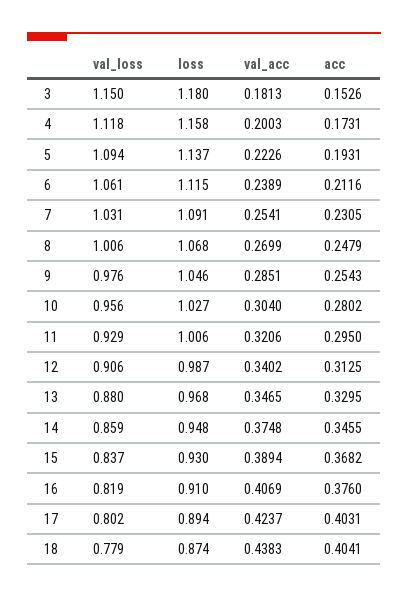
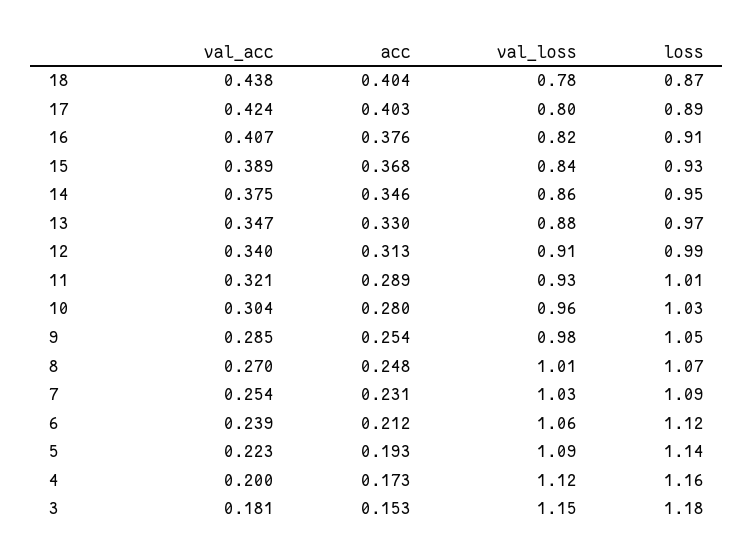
  {
    "val_loss": {
      "3": 1.15,
      "4": 1.118,
      "5": 1.094,
      "6": 1.061,
      "7": 1.031,
      "8": 1.006,
      "9": 0.976,
      "10": 0.956,
      "11": 0.929,
      "12": 0.906,
      "13": 0.88,
      "14": 0.859,
      "15": 0.837,
      "16": 0.819,
      "17": 0.802,
      "18": 0.779
    },
    "loss": {
      "3": 1.18,
      "4": 1.158,
      "5": 1.137,
      "6": 1.115,
      "7": 1.091,
      "8": 1.068,
      "9": 1.046,
      "10": 1.027,
      "11": 1.006,
      "12": 0.987,
      "13": 0.968,
      "14": 0.948,
      "15": 0.93,
      "16": 0.91,
      "17": 0.894,
      "18": 0.874
    },
    "val_acc": {
      "3": 0.1813,
      "4": 0.2003,
      "5": 0.2226,
      "6": 0.2389,
      "7": 0.2541,
      "8": 0.2699,
      "9": 0.2851,
      "10": 0.304,
      "11": 0.3206,
      "12": 0.3402,
      "13": 0.3465,
      "14": 0.3748,
      "15": 0.3894,
      "16": 0.4069,
      "17": 0.4237,
      "18": 0.4383
    },
    "acc": {
      "3": 0.1526,
      "4": 0.1731,
      "5": 0.1931,
      "6": 0.2116,
      "7": 0.2305,
      "8": 0.2479,
      "9": 0.2543,
      "10": 0.2802,
-     "11": 0.295,
+     "11": 0.289,
      "12": 0.3125,
      "13": 0.3295,
      "14": 0.3455,
      "15": 0.3682,
      "16": 0.376,
      "17": 0.4031,
      "18": 0.4041
    }
  }

